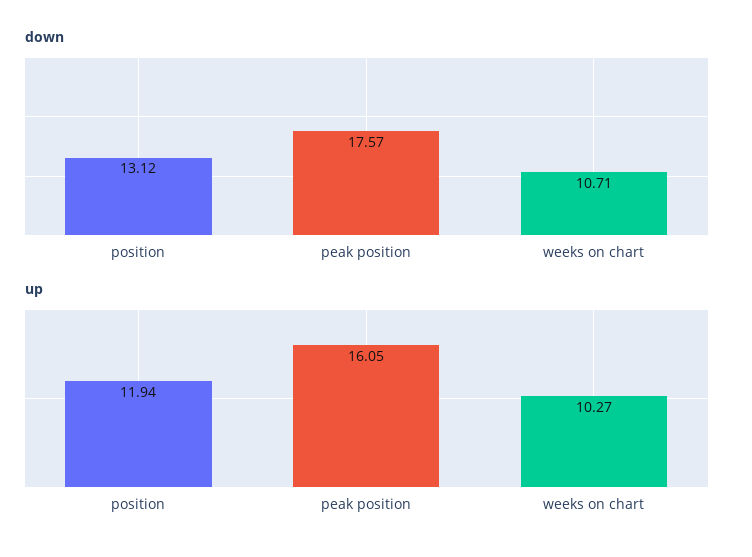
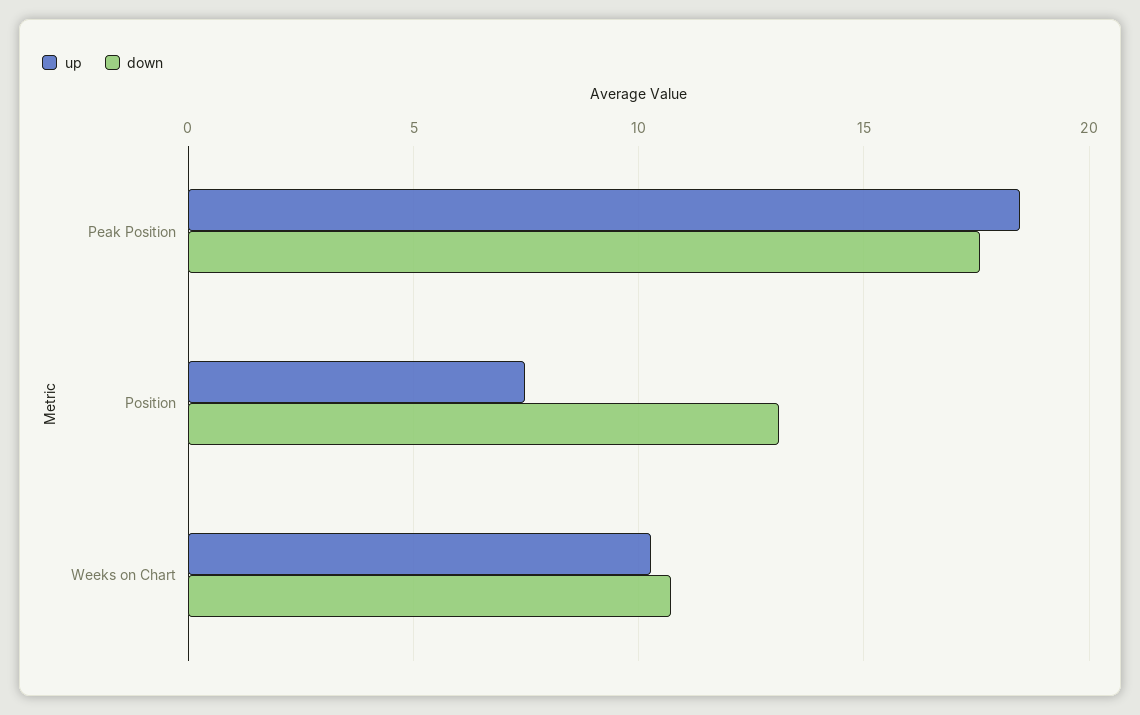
  {
    "down": {
      "position": 13.12,
      "peak position": 17.57,
      "weeks on chart": 10.71
    },
    "up": {
-     "position": 11.94,
+     "position": 7.5,
-     "peak position": 16.05,
+     "peak position": 18.5,
      "weeks on chart": 10.27
    }
  }

